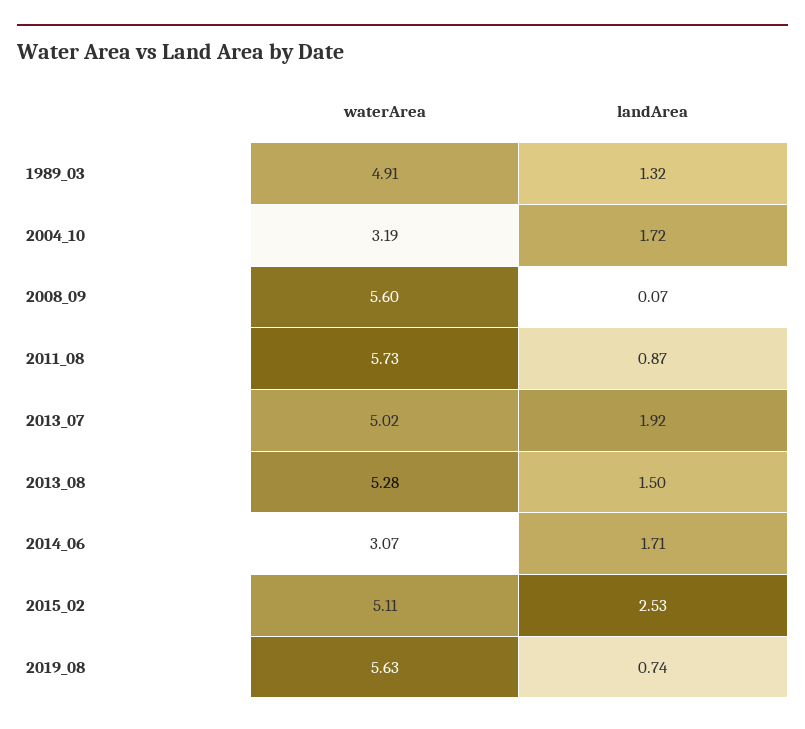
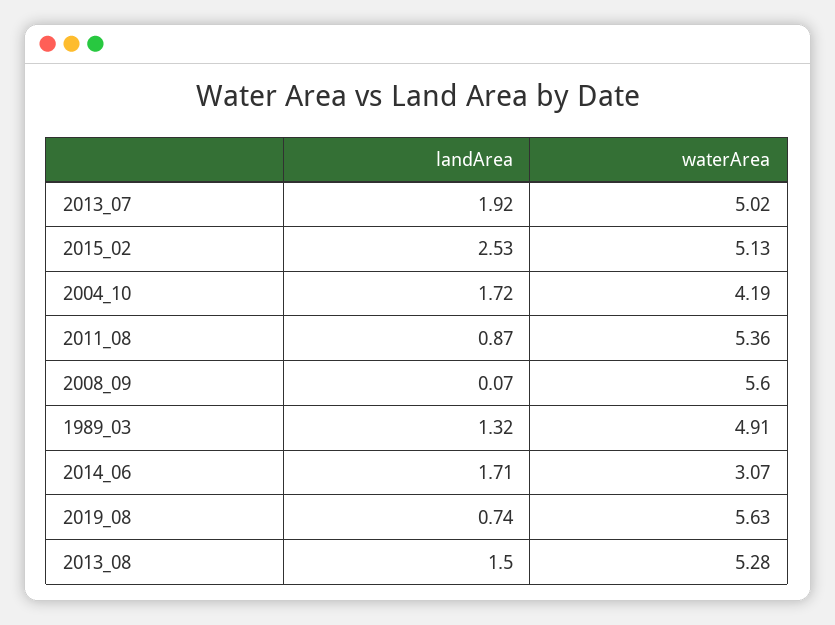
  {
    "waterArea": {
      "1989_03": 4.91,
-     "2004_10": 3.19,
+     "2004_10": 4.19,
      "2008_09": 5.6,
-     "2011_08": 5.73,
+     "2011_08": 5.36,
      "2013_07": 5.02,
      "2013_08": 5.28,
      "2014_06": 3.07,
-     "2015_02": 5.11,
+     "2015_02": 5.13,
      "2019_08": 5.63
    },
    "landArea": {
      "1989_03": 1.32,
      "2004_10": 1.72,
      "2008_09": 0.07,
      "2011_08": 0.87,
      "2013_07": 1.92,
      "2013_08": 1.5,
      "2014_06": 1.71,
      "2015_02": 2.53,
      "2019_08": 0.74
    }
  }

